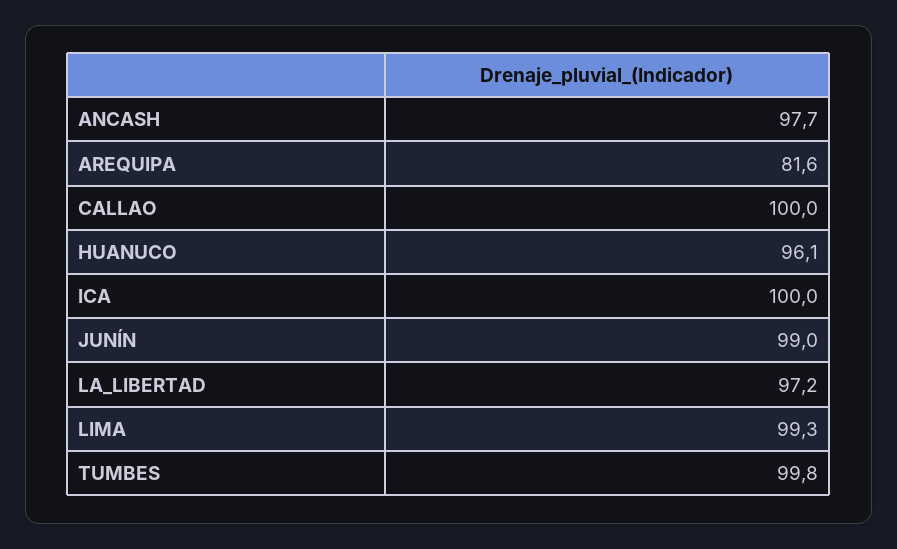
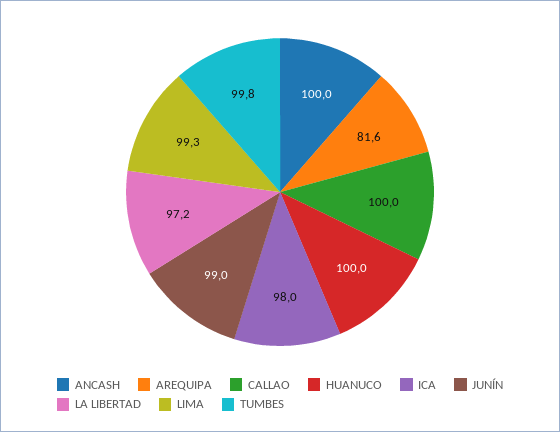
  {
-   "ANCASH": 97.7,
+   "ANCASH": 100,
    "AREQUIPA": 81.6,
    "CALLAO": 100,
-   "HUANUCO": 96.1,
+   "HUANUCO": 100,
-   "ICA": 100,
+   "ICA": 98,
    "JUNÍN": 99,
    "LA_LIBERTAD": 97.2,
    "LIMA": 99.3,
    "TUMBES": 99.8
  }

